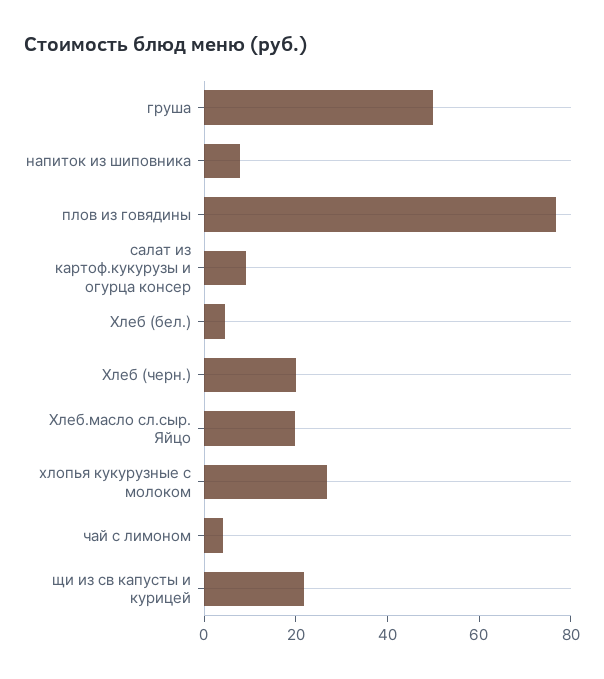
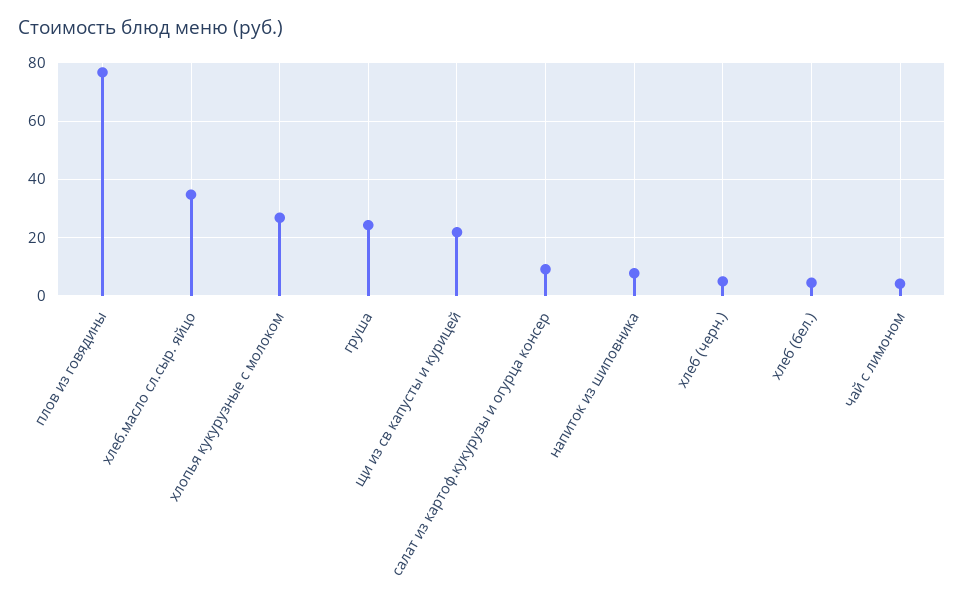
  {
-   "груша": 50,
+   "груша": 25,
    "напиток из шиповника": 7.5,
    "плов из говядины": 77.5,
    "салат из картоф.кукурузы и огурца консер": 10,
    "Хлеб (бел.)": 5,
-   "Хлеб (черн.)": 20,
+   "Хлеб (черн.)": 5,
-   "Хлеб.масло сл.сыр. Яйцо": 20,
+   "Хлеб.масло сл.сыр. Яйцо": 35,
    "хлопья кукурузные с молоком": 27.5,
    "чай с лимоном": 5,
    "щи из св капусты и курицей": 22.5
  }

